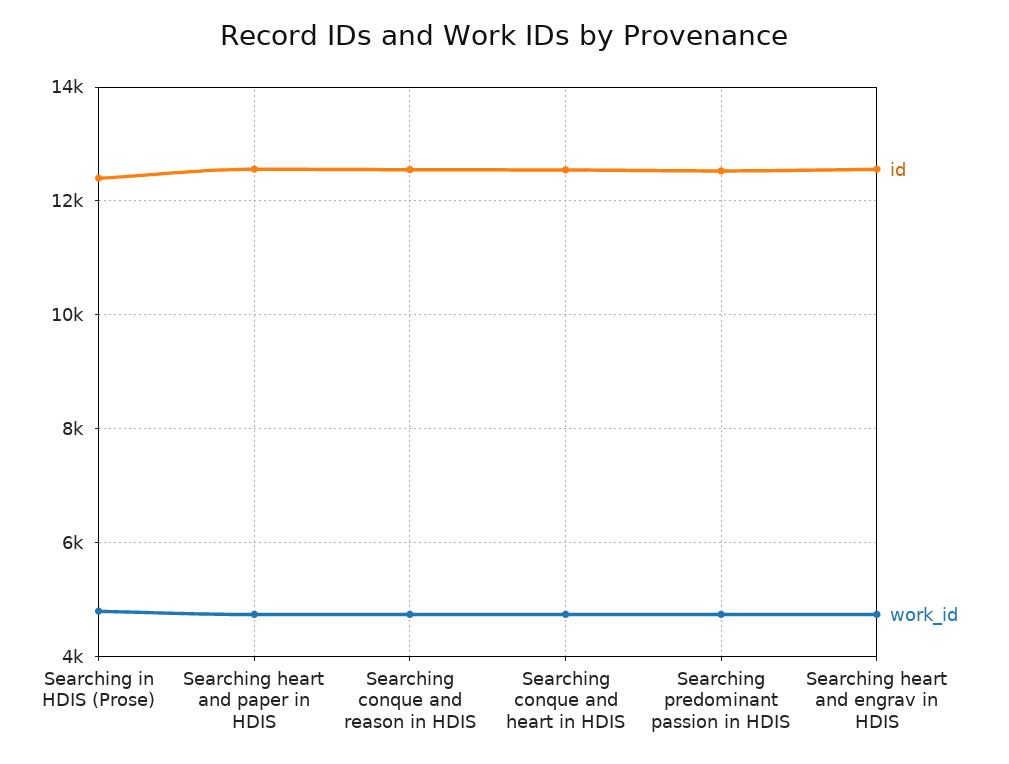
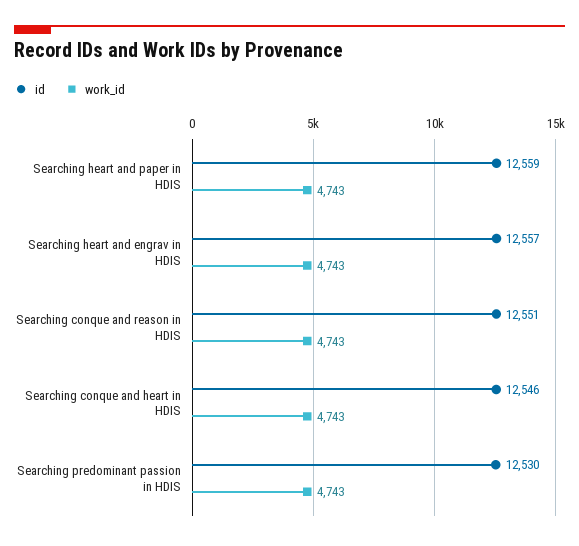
  {
    "id": {
-     "Searching in HDIS (Prose)": 12400,
      "Searching heart and paper in HDIS": 12559,
      "Searching conque and reason in HDIS": 12551,
      "Searching conque and heart in HDIS": 12546,
      "Searching predominant passion in HDIS": 12530,
      "Searching heart and engrav in HDIS": 12557
    },
    "work_id": {
-     "Searching in HDIS (Prose)": 4800,
      "Searching heart and paper in HDIS": 4743,
      "Searching conque and reason in HDIS": 4743,
      "Searching conque and heart in HDIS": 4743,
      "Searching predominant passion in HDIS": 4743,
      "Searching heart and engrav in HDIS": 4743
    }
  }

